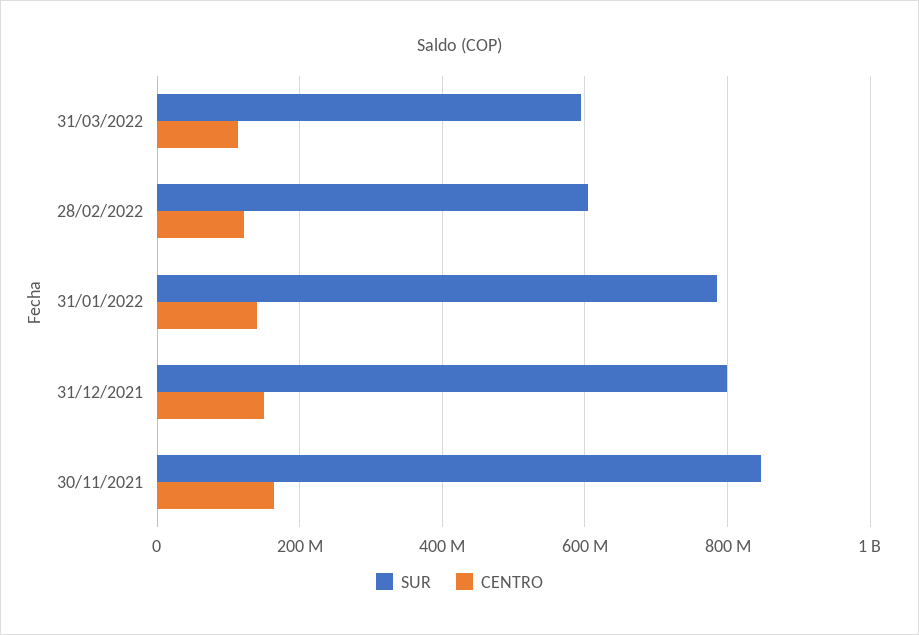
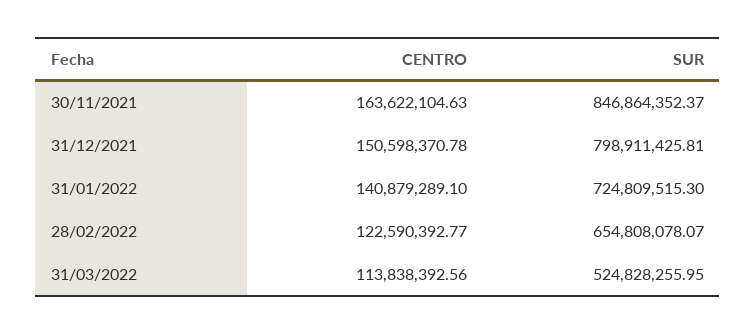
  {
    "SUR": {
-     "31/03/2022": 600000000,
+     "31/03/2022": 524828255.95,
-     "28/02/2022": 600000000,
+     "28/02/2022": 654808078.07,
-     "31/01/2022": 780000000,
+     "31/01/2022": 724809515.3,
      "31/12/2021": 798911425.81,
      "30/11/2021": 846864352.37
    },
    "CENTRO": {
      "31/03/2022": 113838392.56,
      "28/02/2022": 122590392.77,
      "31/01/2022": 140879289.1,
      "31/12/2021": 150598370.78,
      "30/11/2021": 163622104.63
    }
  }

